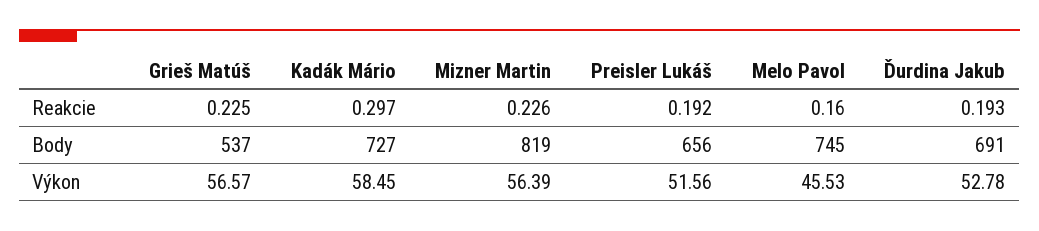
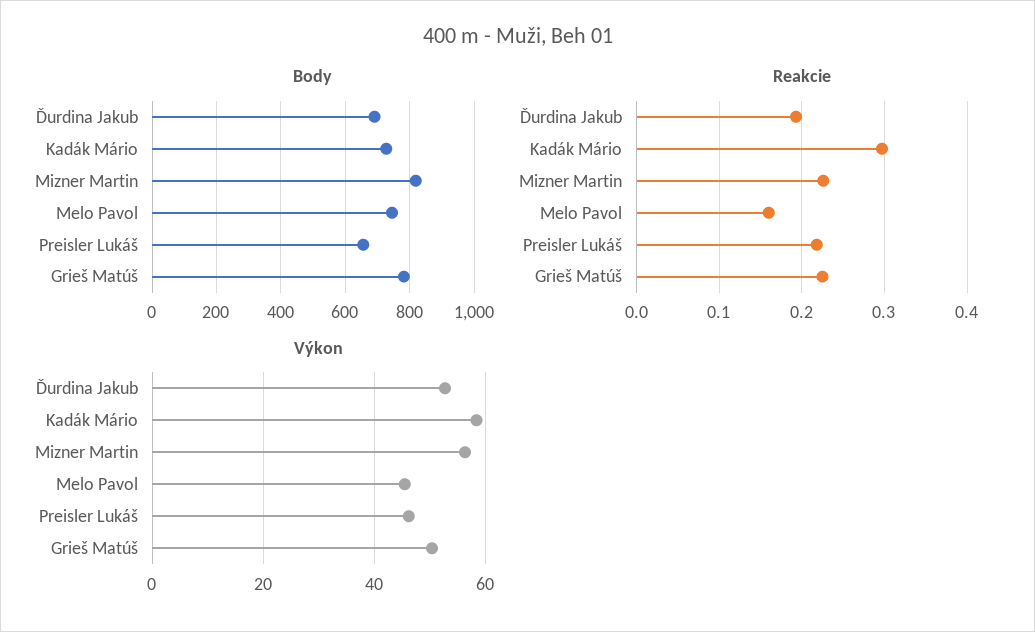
  {
    "Reakcie": {
      "Grieš Matúš": 0.225,
      "Kadák Mário": 0.297,
      "Mizner Martin": 0.226,
-     "Preisler Lukáš": 0.192,
+     "Preisler Lukáš": 0.22,
      "Melo Pavol": 0.16,
      "Ďurdina Jakub": 0.193
    },
    "Body": {
-     "Grieš Matúš": 537,
+     "Grieš Matúš": 780,
      "Kadák Mário": 727,
      "Mizner Martin": 819,
      "Preisler Lukáš": 656,
      "Melo Pavol": 745,
      "Ďurdina Jakub": 691
    },
    "Výkon": {
-     "Grieš Matúš": 56.57,
+     "Grieš Matúš": 50,
      "Kadák Mário": 58.45,
      "Mizner Martin": 56.39,
-     "Preisler Lukáš": 51.56,
+     "Preisler Lukáš": 46,
      "Melo Pavol": 45.53,
      "Ďurdina Jakub": 52.78
    }
  }

